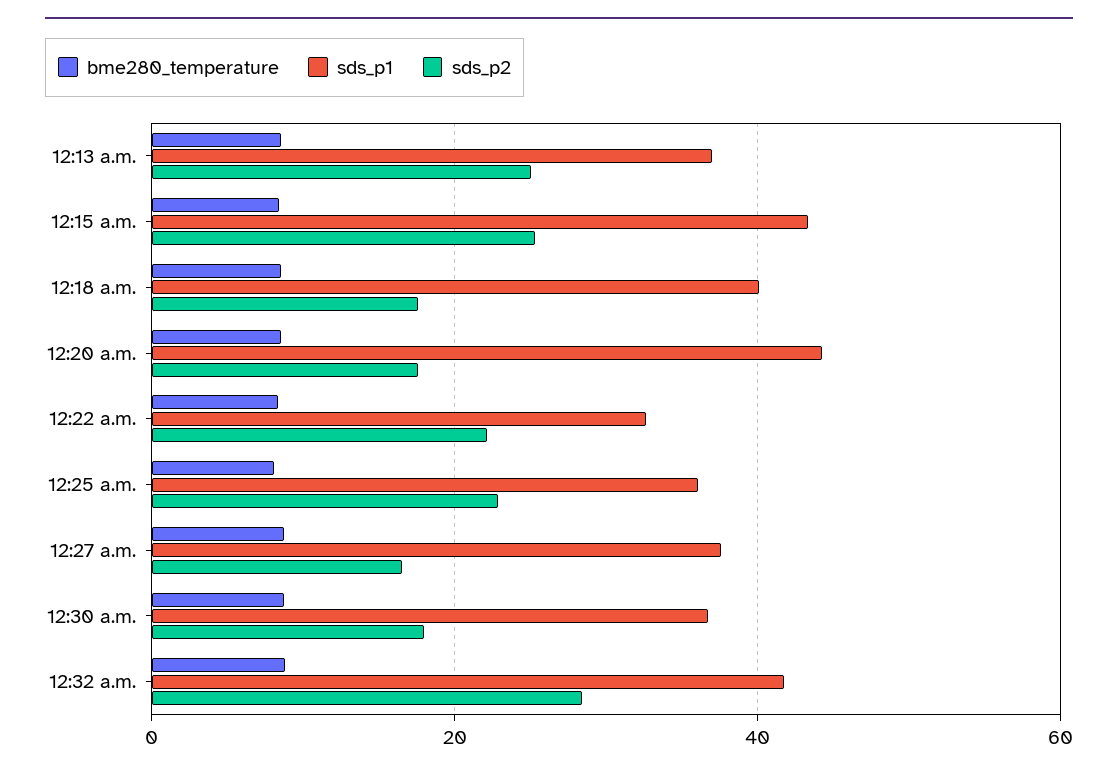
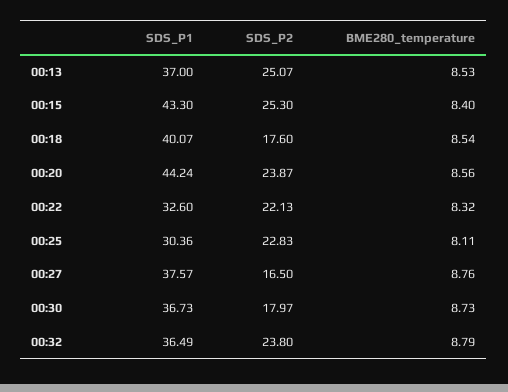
  {
    "bme280_temperature": {
      "12:13 a.m.": 8.53,
      "12:15 a.m.": 8.4,
      "12:18 a.m.": 8.54,
      "12:20 a.m.": 8.56,
      "12:22 a.m.": 8.32,
      "12:25 a.m.": 8.11,
      "12:27 a.m.": 8.76,
      "12:30 a.m.": 8.73,
      "12:32 a.m.": 8.79
    },
    "sds_p1": {
      "12:13 a.m.": 37,
      "12:15 a.m.": 43.3,
      "12:18 a.m.": 40.07,
      "12:20 a.m.": 44.24,
      "12:22 a.m.": 32.6,
-     "12:25 a.m.": 36,
+     "12:25 a.m.": 30.36,
      "12:27 a.m.": 37.57,
      "12:30 a.m.": 36.73,
-     "12:32 a.m.": 42
+     "12:32 a.m.": 36.49
    },
    "sds_p2": {
      "12:13 a.m.": 25.07,
      "12:15 a.m.": 25.3,
      "12:18 a.m.": 17.6,
-     "12:20 a.m.": 18,
+     "12:20 a.m.": 23.87,
      "12:22 a.m.": 22.13,
      "12:25 a.m.": 22.83,
      "12:27 a.m.": 16.5,
      "12:30 a.m.": 17.97,
-     "12:32 a.m.": 28
+     "12:32 a.m.": 23.8
    }
  }

